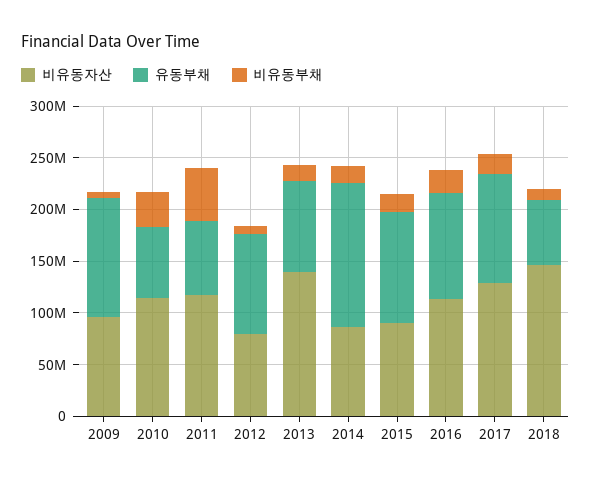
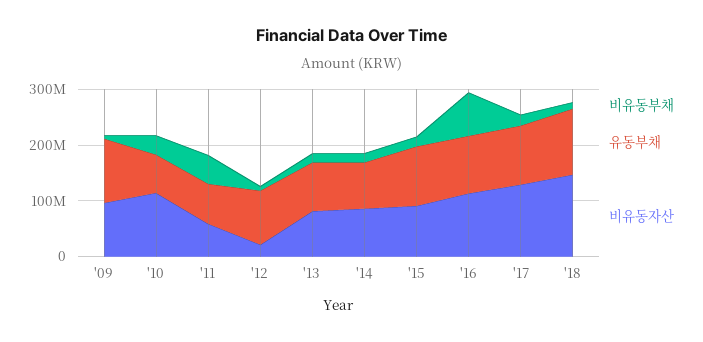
  {
    "비유동자산": {
      "2009": 100000000,
      "2010": 110000000,
-     "2011": 120000000,
+     "2011": 60000000,
-     "2012": 80000000,
+     "2012": 20000000,
-     "2013": 140000000,
+     "2013": 80000000,
      "2014": 90000000,
      "2015": 90000000,
      "2016": 110000000,
      "2017": 130000000,
      "2018": 150000000
    },
    "유동부채": {
      "2009": 110000000,
      "2010": 70000000,
      "2011": 70000000,
      "2012": 100000000,
      "2013": 90000000,
-     "2014": 140000000,
+     "2014": 80000000,
      "2015": 110000000,
      "2016": 100000000,
      "2017": 110000000,
-     "2018": 60000000
+     "2018": 120000000
    },
    "비유동부채": {
      "2009": 10000000,
      "2010": 30000000,
      "2011": 50000000,
      "2012": 10000000,
      "2013": 20000000,
      "2014": 20000000,
      "2015": 20000000,
-     "2016": 20000000,
+     "2016": 80000000,
      "2017": 20000000,
      "2018": 10000000
    }
  }

